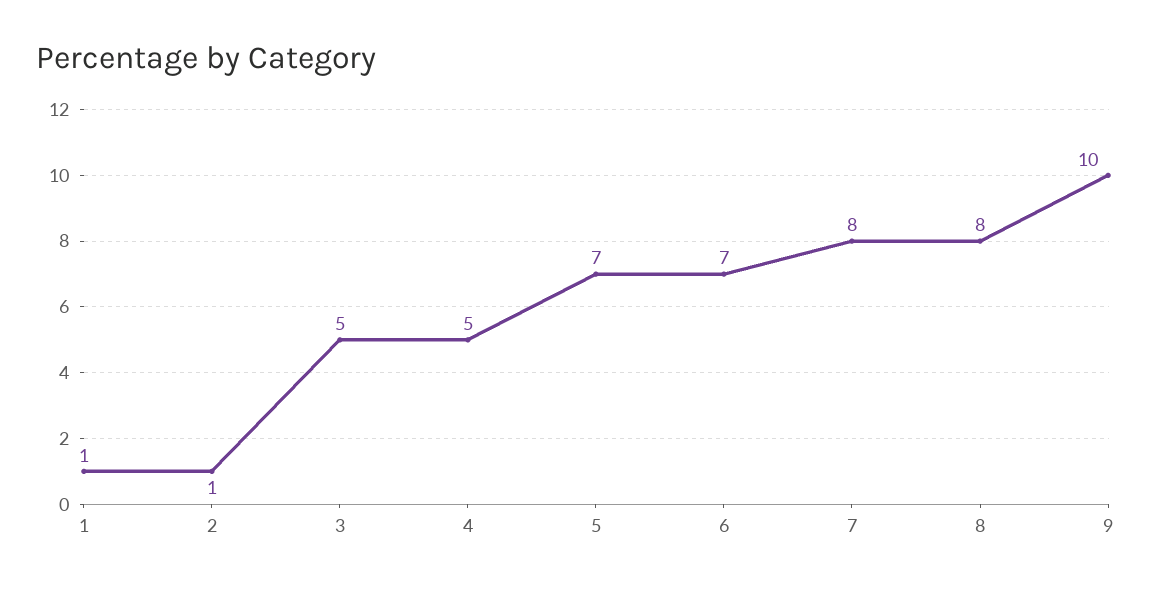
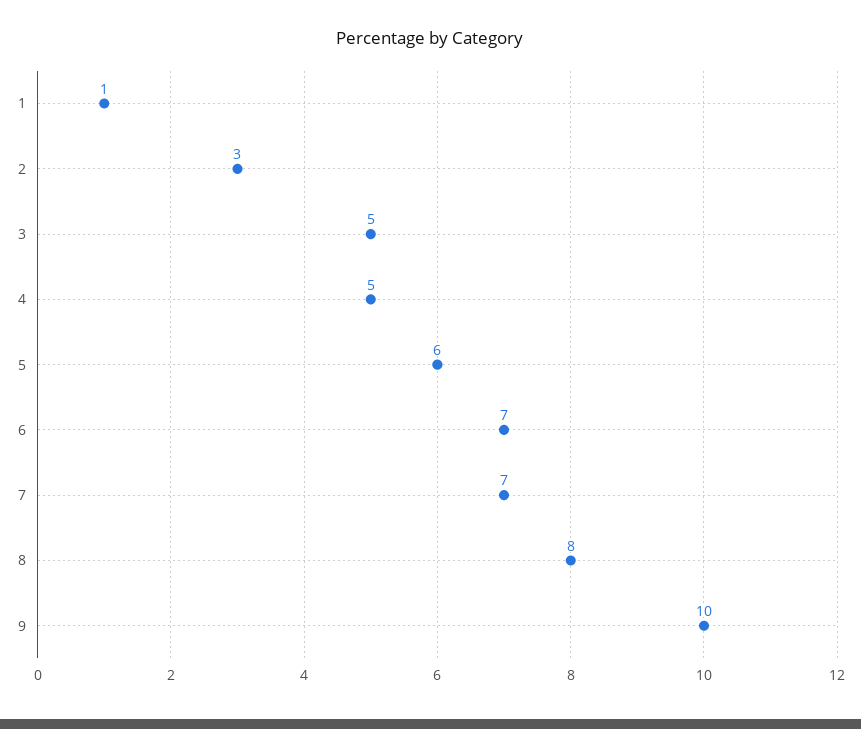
  {
    "1": 1,
-   "2": 1,
+   "2": 3,
    "3": 5,
    "4": 5,
-   "5": 7,
+   "5": 6,
    "6": 7,
-   "7": 8,
+   "7": 7,
    "8": 8,
    "9": 10
  }

